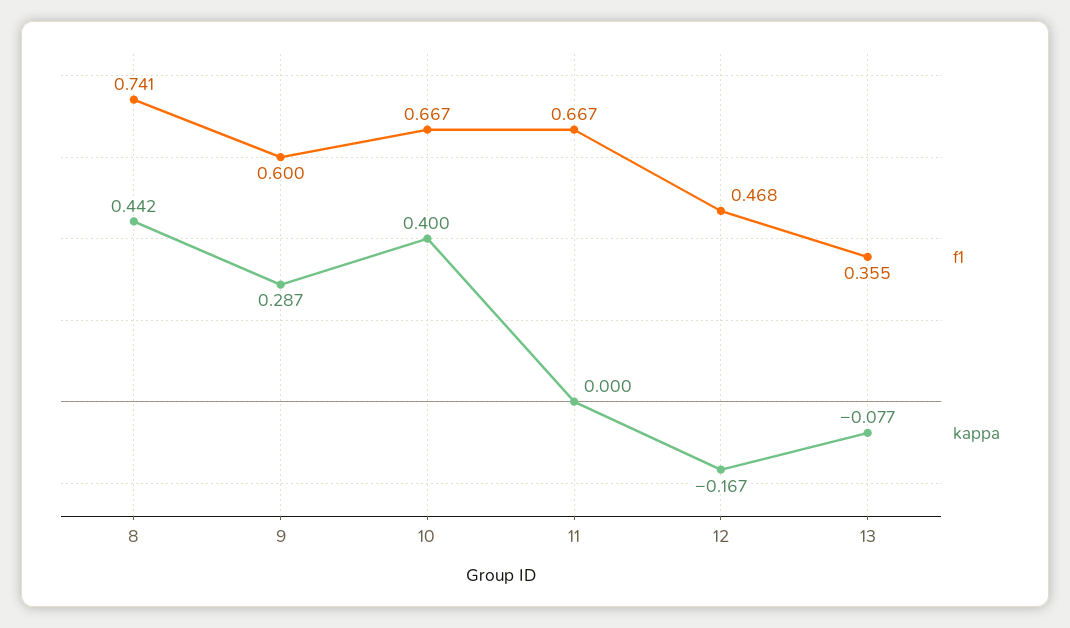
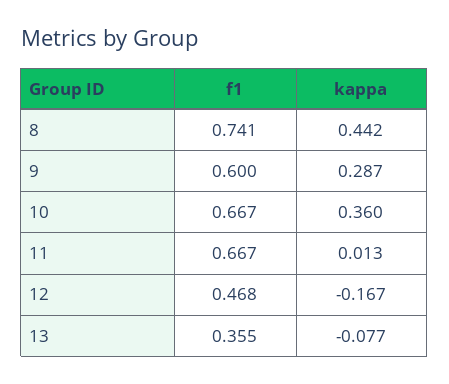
  {
    "f1": {
      "8": 0.741,
      "9": 0.6,
      "10": 0.667,
      "11": 0.667,
      "12": 0.468,
      "13": 0.355
    },
    "kappa": {
      "8": 0.442,
      "9": 0.287,
-     "10": 0.4,
+     "10": 0.36,
-     "11": 0,
+     "11": 0.013,
      "12": -0.167,
      "13": -0.077
    }
  }

